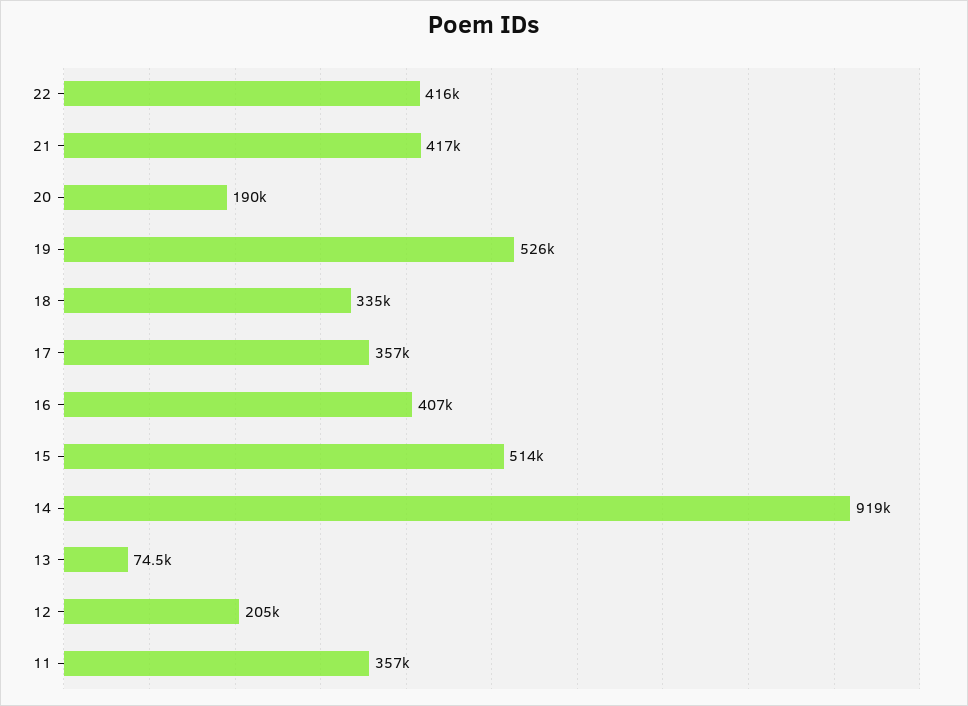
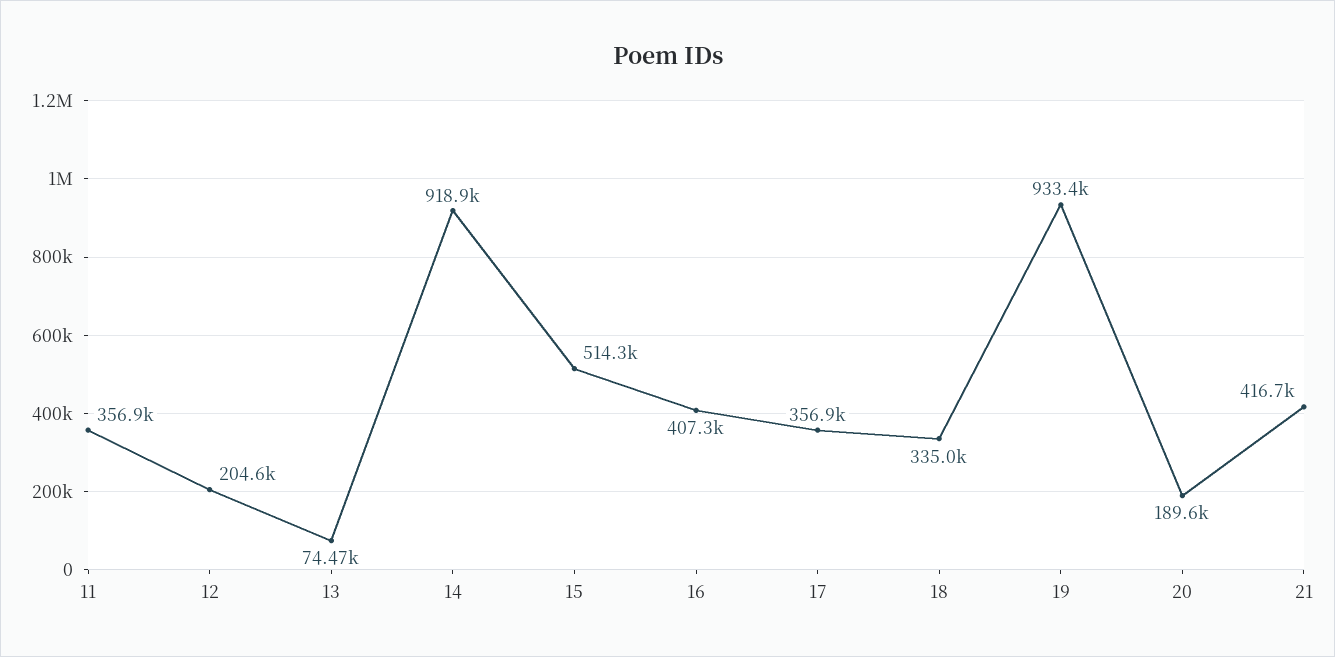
  {
-   "22": 416000,
    "21": 416700,
    "20": 189600,
-   "19": 526000,
+   "19": 933400,
    "18": 335000,
    "17": 356900,
    "16": 407300,
    "15": 514300,
    "14": 918900,
    "13": 74470,
    "12": 204600,
    "11": 356900
  }

